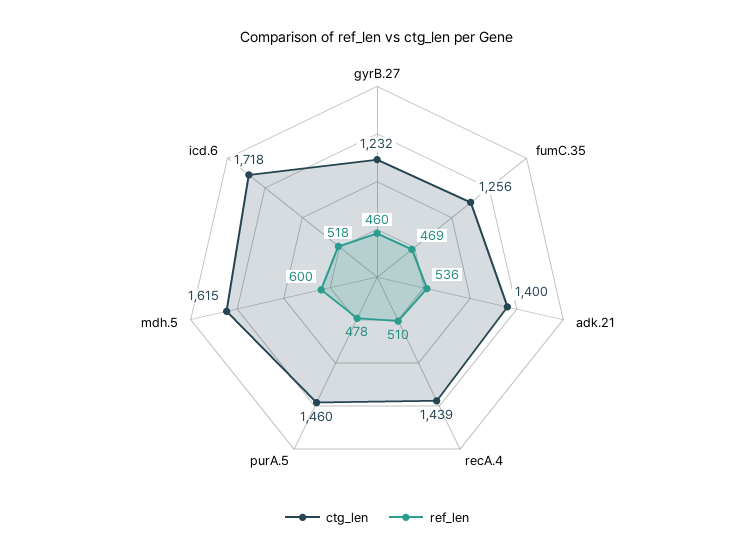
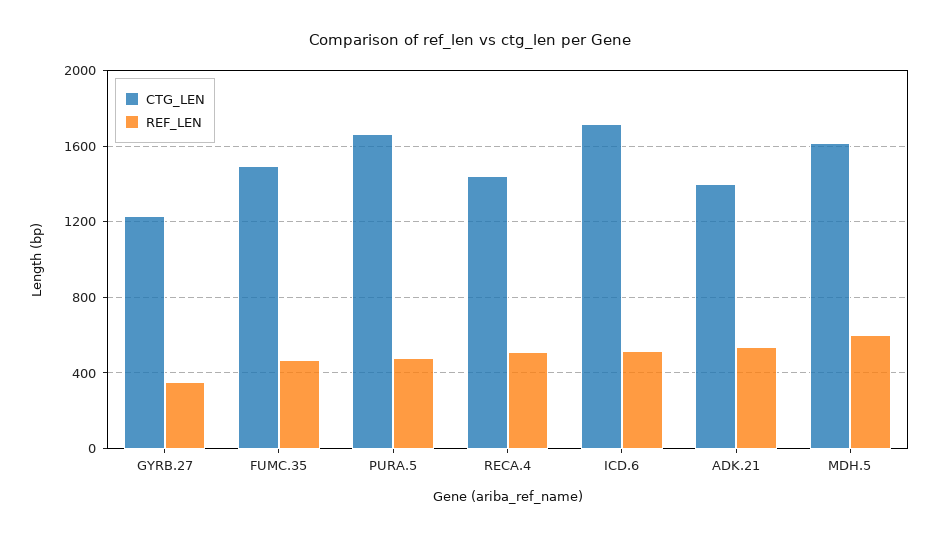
  {
    "ctg_len": {
      "gyrB.27": 1232,
-     "fumC.35": 1256,
+     "fumC.35": 1500,
      "adk.21": 1400,
      "recA.4": 1439,
-     "purA.5": 1460,
+     "purA.5": 1650,
      "mdh.5": 1615,
      "icd.6": 1718
    },
    "ref_len": {
-     "gyrB.27": 460,
+     "gyrB.27": 350,
      "fumC.35": 469,
      "adk.21": 536,
      "recA.4": 510,
      "purA.5": 478,
      "mdh.5": 600,
      "icd.6": 518
    }
  }

